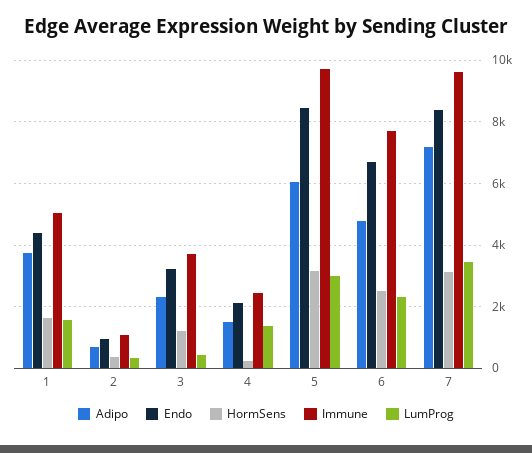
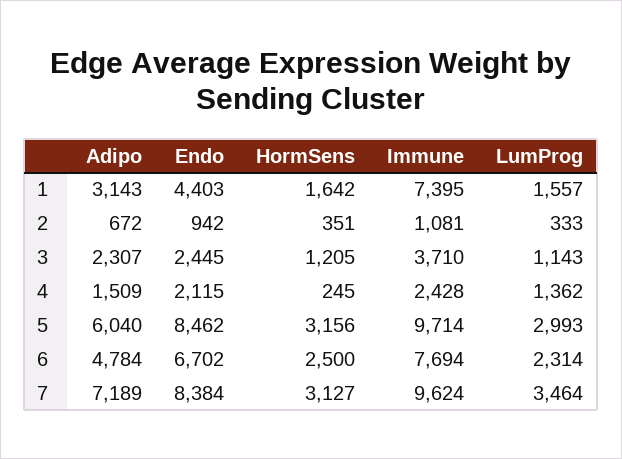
  {
    "Adipo": {
-     "1": 3800,
+     "1": 3143,
      "2": 672,
      "3": 2307,
      "4": 1509,
      "5": 6040,
      "6": 4784,
      "7": 7189
    },
    "Endo": {
      "1": 4403,
      "2": 942,
-     "3": 3200,
+     "3": 2445,
      "4": 2115,
      "5": 8462,
      "6": 6702,
      "7": 8384
    },
    "HormSens": {
      "1": 1642,
      "2": 351,
      "3": 1205,
      "4": 245,
      "5": 3156,
      "6": 2500,
      "7": 3127
    },
    "Immune": {
-     "1": 5000,
+     "1": 7395,
      "2": 1081,
      "3": 3710,
      "4": 2428,
      "5": 9714,
      "6": 7694,
      "7": 9624
    },
    "LumProg": {
      "1": 1557,
      "2": 333,
-     "3": 400,
+     "3": 1143,
      "4": 1362,
      "5": 2993,
      "6": 2314,
      "7": 3464
    }
  }

